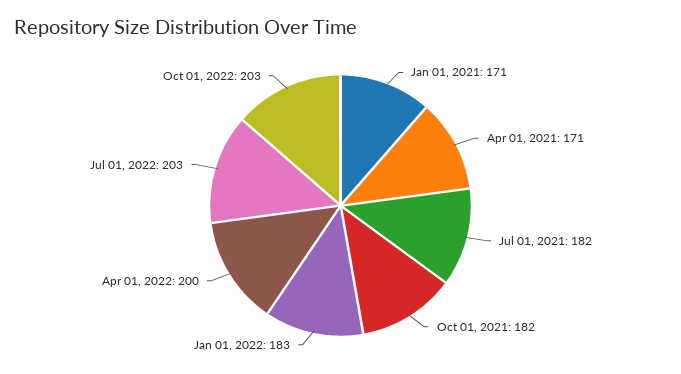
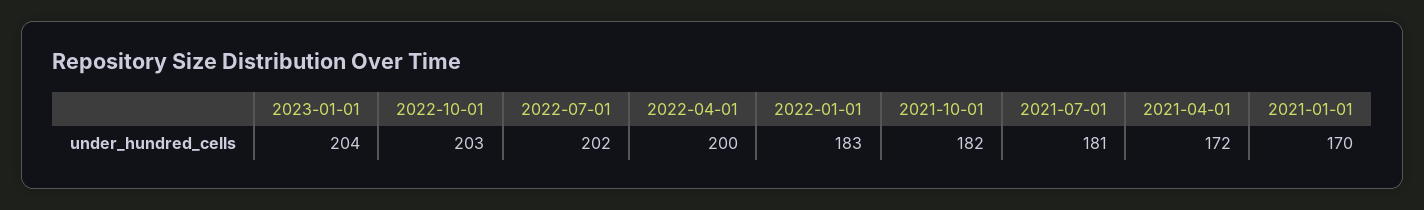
  {
-   "Jan 01, 2021": 171,
+   "Jan 01, 2021": 170,
-   "Apr 01, 2021": 171,
+   "Apr 01, 2021": 172,
-   "Jul 01, 2021": 182,
+   "Jul 01, 2021": 181,
    "Oct 01, 2021": 182,
    "Jan 01, 2022": 183,
    "Apr 01, 2022": 200,
-   "Jul 01, 2022": 203,
+   "Jul 01, 2022": 202,
-   "Oct 01, 2022": 203
+   "Oct 01, 2022": 203,
+   "2023-01-01": 204
  }

